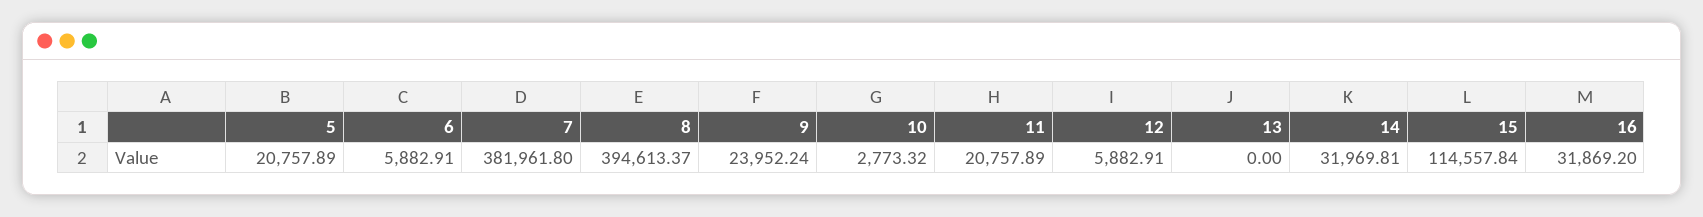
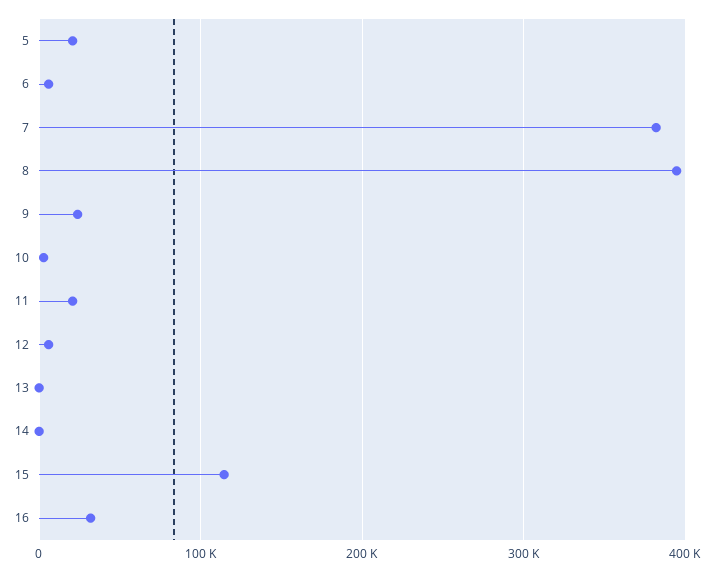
  {
    "5": 20757.89,
    "6": 5882.91,
    "7": 381961.8,
    "8": 394613.37,
    "9": 23952.24,
    "10": 2773.32,
    "11": 20757.89,
    "12": 5882.91,
    "13": 0,
-   "14": 31969.81,
+   "14": 0,
    "15": 114557.84,
    "16": 31869.2
  }

